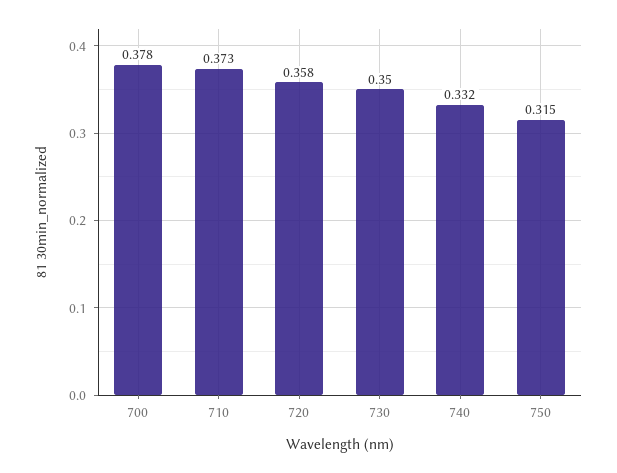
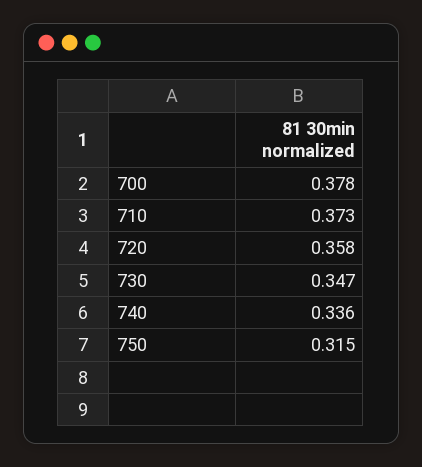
  {
    "700": 0.378,
    "710": 0.373,
    "720": 0.358,
-   "730": 0.35,
+   "730": 0.347,
-   "740": 0.332,
+   "740": 0.336,
    "750": 0.315
  }

